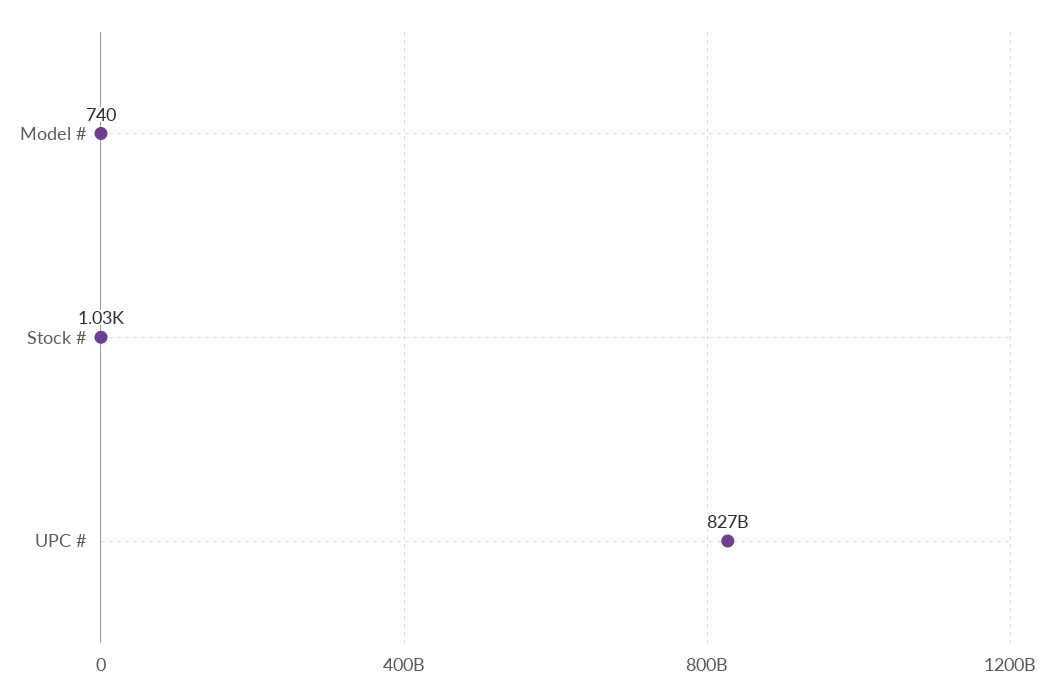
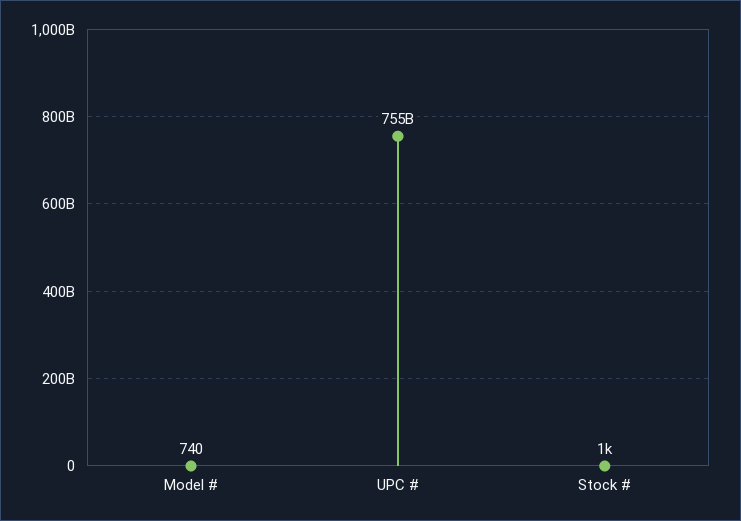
  {
    "Model #": 740,
    "Stock #": 1030,
-   "UPC #": 827000000000
+   "UPC #": 755000000000
  }

